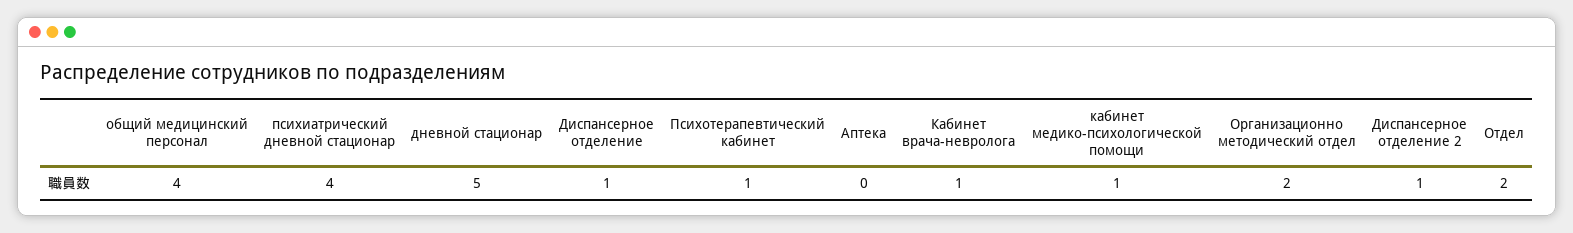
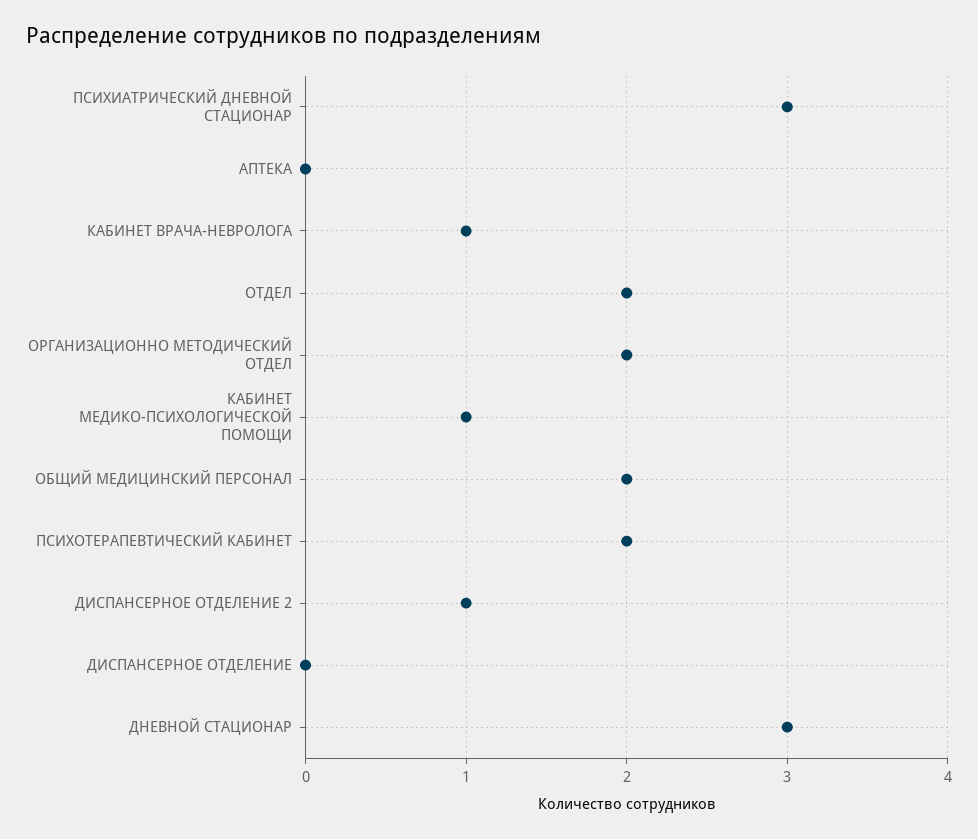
  {
-   "общий медицинский персонал": 4,
+   "общий медицинский персонал": 2,
-   "психиатрический дневной стационар": 4,
+   "психиатрический дневной стационар": 3,
-   "дневной стационар": 5,
+   "дневной стационар": 3,
-   "Диспансерное отделение": 1,
+   "Диспансерное отделение": 0,
-   "Психотерапевтический кабинет": 1,
+   "Психотерапевтический кабинет": 2,
    "Аптека": 0,
    "Кабинет врача-невролога": 1,
    "кабинет медико-психологической помощи": 1,
    "Организационно методический отдел": 2,
    "Диспансерное отделение 2": 1,
    "Отдел": 2
  }

